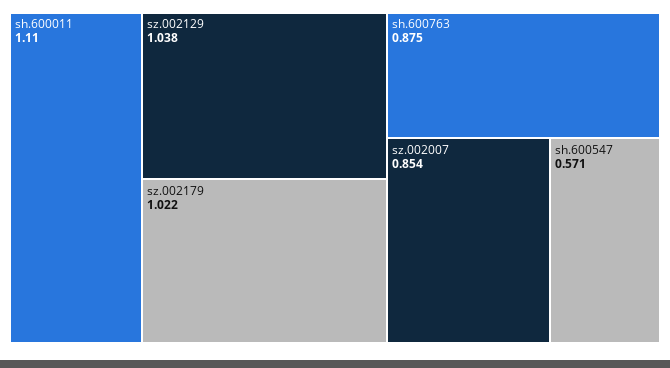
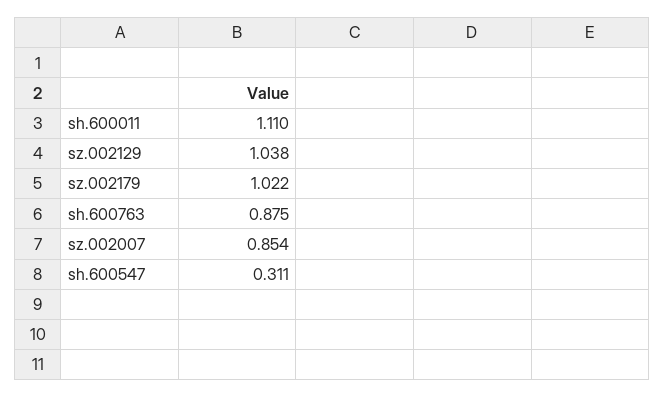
  {
    "sh.600011": 1.11,
    "sz.002129": 1.038,
    "sz.002179": 1.022,
    "sh.600763": 0.875,
    "sz.002007": 0.854,
-   "sh.600547": 0.571
+   "sh.600547": 0.311
  }

